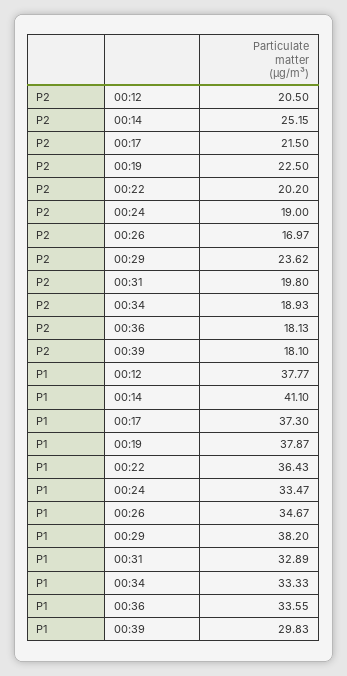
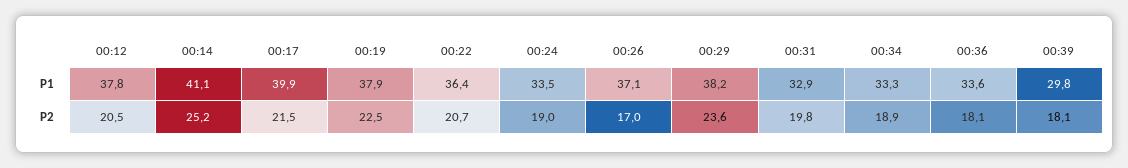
  {
    "P2": {
      "00:12": 20.5,
      "00:14": 25.15,
      "00:17": 21.5,
      "00:19": 22.5,
-     "00:22": 20.2,
+     "00:22": 20.7,
      "00:24": 19,
      "00:26": 16.97,
      "00:29": 23.62,
      "00:31": 19.8,
      "00:34": 18.93,
      "00:36": 18.13,
      "00:39": 18.1
    },
    "P1": {
      "00:12": 37.77,
      "00:14": 41.1,
-     "00:17": 37.3,
+     "00:17": 39.9,
      "00:19": 37.87,
      "00:22": 36.43,
      "00:24": 33.47,
-     "00:26": 34.67,
+     "00:26": 37.1,
      "00:29": 38.2,
      "00:31": 32.89,
      "00:34": 33.33,
      "00:36": 33.55,
      "00:39": 29.83
    }
  }

